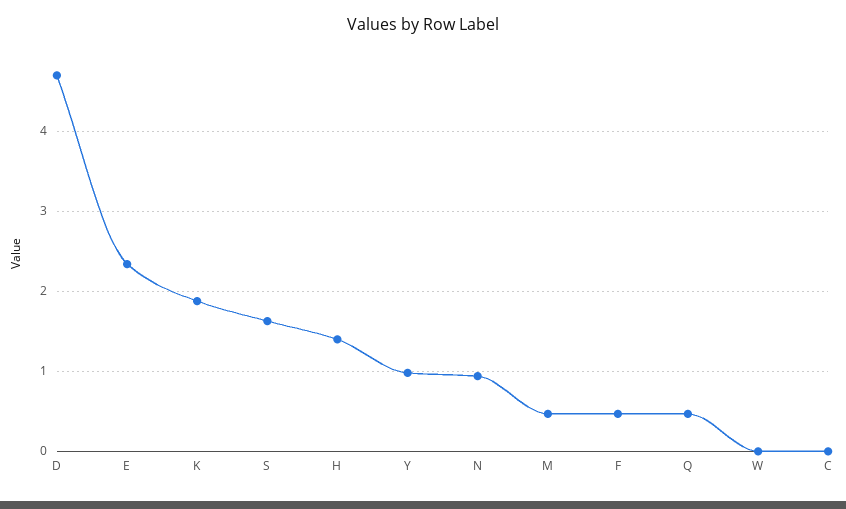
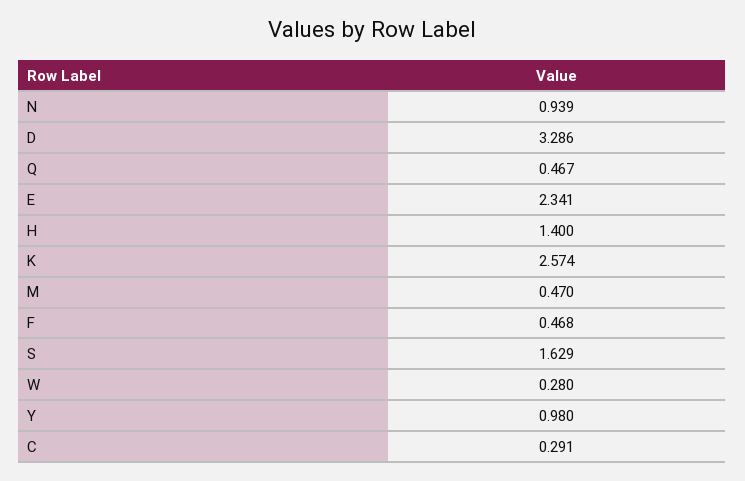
  {
-   "D": 4.7,
+   "D": 3.286,
    "E": 2.341,
-   "K": 1.9,
+   "K": 2.574,
    "S": 1.629,
    "H": 1.4,
    "Y": 0.98,
    "N": 0.939,
    "M": 0.47,
    "F": 0.468,
    "Q": 0.467,
-   "W": 0,
+   "W": 0.28,
-   "C": 0
+   "C": 0.291
  }

